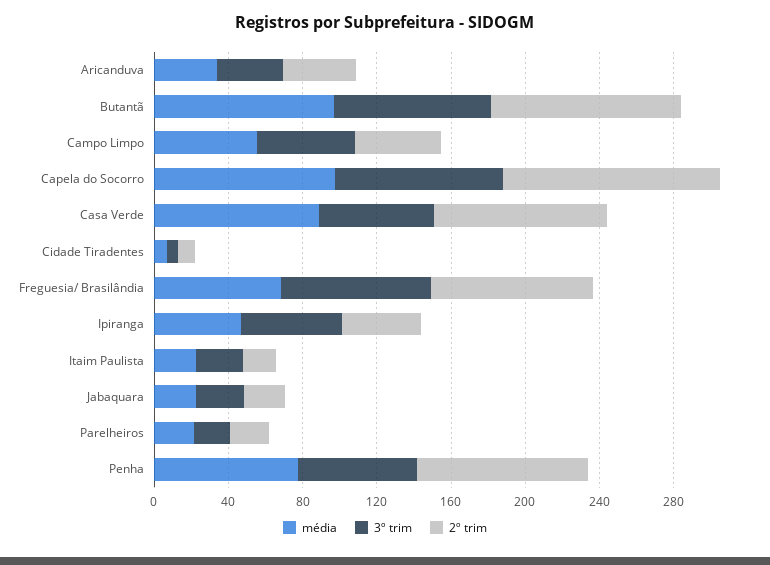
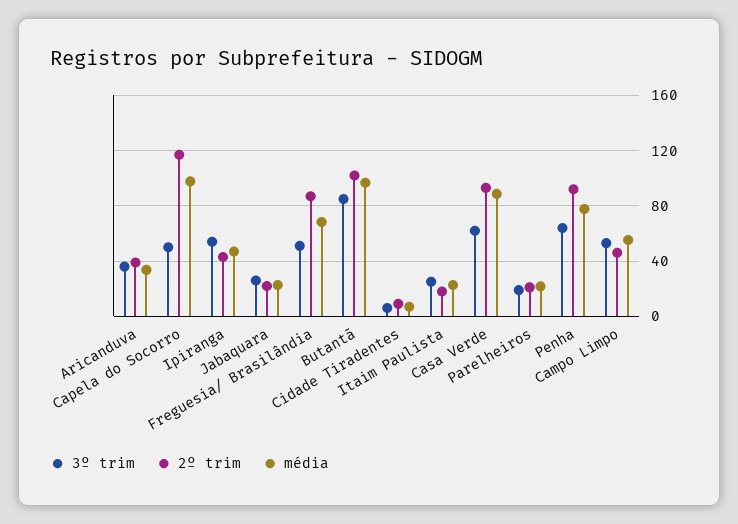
  {
    "média": {
      "Aricanduva": 35,
      "Butantã": 95,
      "Campo Limpo": 55,
      "Capela do Socorro": 100,
      "Casa Verde": 90,
      "Cidade Tiradentes": 5,
      "Freguesia/ Brasilândia": 70,
      "Ipiranga": 45,
      "Itaim Paulista": 25,
      "Jabaquara": 25,
      "Parelheiros": 20,
      "Penha": 80
    },
    "3º trim": {
      "Aricanduva": 35,
      "Butantã": 85,
      "Campo Limpo": 55,
-     "Capela do Socorro": 90,
+     "Capela do Socorro": 50,
      "Casa Verde": 60,
      "Cidade Tiradentes": 5,
-     "Freguesia/ Brasilândia": 80,
+     "Freguesia/ Brasilândia": 50,
      "Ipiranga": 55,
      "Itaim Paulista": 25,
      "Jabaquara": 25,
      "Parelheiros": 20,
      "Penha": 65
    },
    "2º trim": {
      "Aricanduva": 40,
      "Butantã": 100,
      "Campo Limpo": 45,
      "Capela do Socorro": 115,
      "Casa Verde": 95,
      "Cidade Tiradentes": 10,
      "Freguesia/ Brasilândia": 85,
      "Ipiranga": 45,
      "Itaim Paulista": 20,
      "Jabaquara": 20,
      "Parelheiros": 20,
      "Penha": 90
    }
  }

